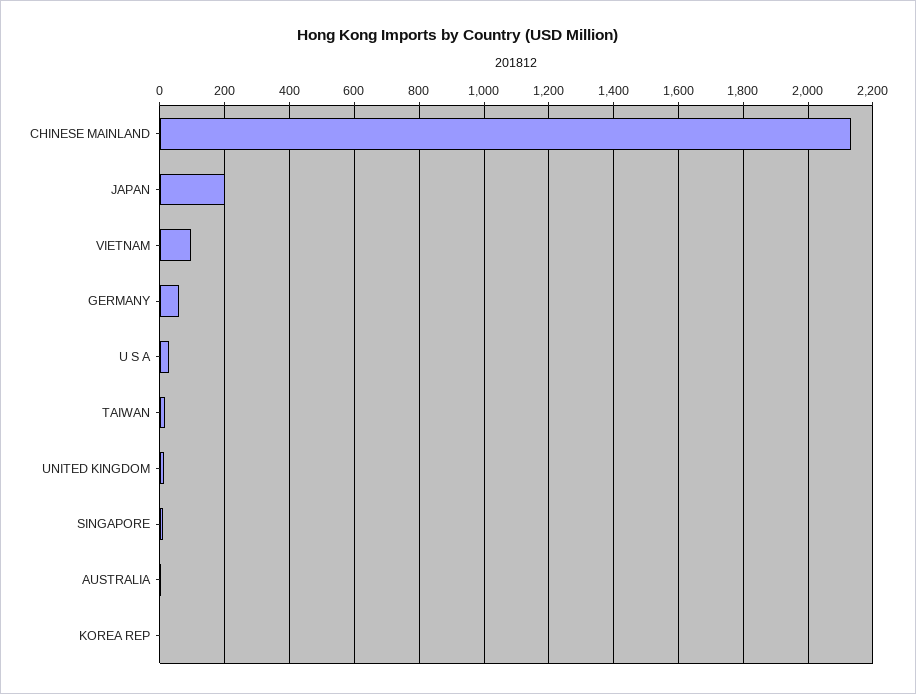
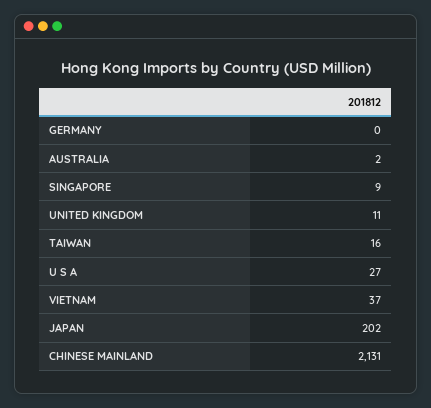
  {
    "CHINESE MAINLAND": 2131,
    "JAPAN": 202,
-   "VIETNAM": 100,
+   "VIETNAM": 37,
-   "GERMANY": 60,
+   "GERMANY": 0,
    "U S A": 27,
    "TAIWAN": 16,
    "UNITED KINGDOM": 11,
    "SINGAPORE": 9,
-   "AUSTRALIA": 2,
+   "AUSTRALIA": 2
-   "KOREA REP": 0
  }

